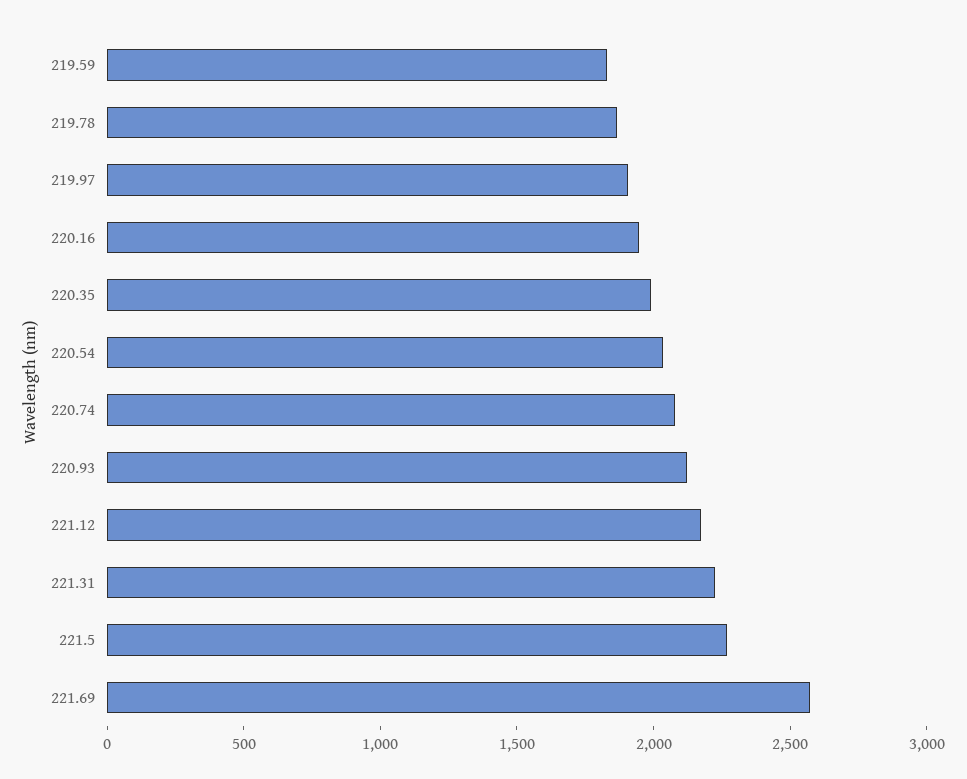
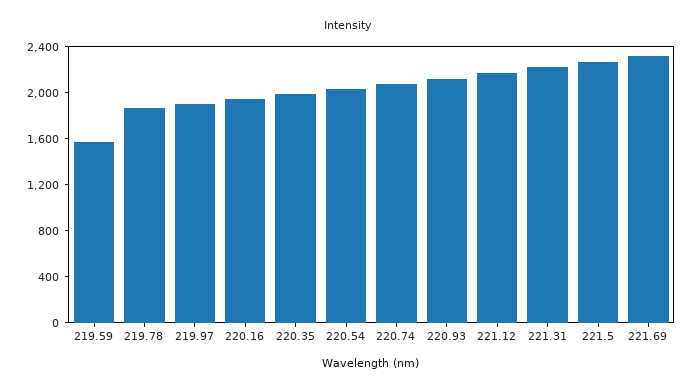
  {
-   "219.59": 1800,
+   "219.59": 1600,
    "219.78": 1900,
    "219.97": 1900,
    "220.16": 1900,
    "220.35": 2000,
    "220.54": 2000,
    "220.74": 2100,
    "220.93": 2100,
    "221.12": 2200,
    "221.31": 2200,
    "221.5": 2300,
-   "221.69": 2600
+   "221.69": 2300
  }

